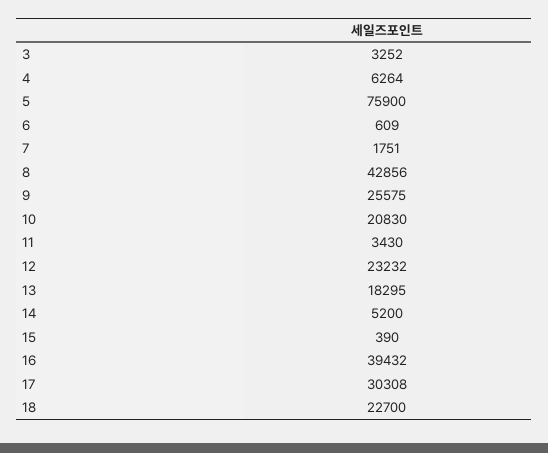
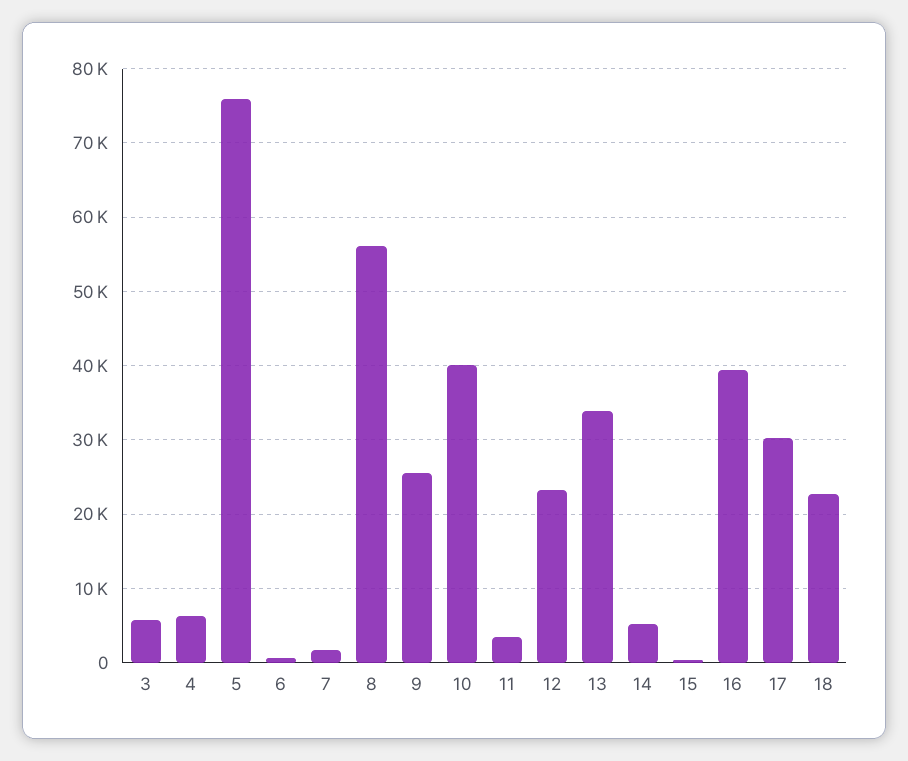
  {
-   "3": 3252,
+   "3": 6000,
    "4": 6264,
    "5": 75900,
    "6": 609,
    "7": 1751,
-   "8": 42856,
+   "8": 56000,
    "9": 25575,
-   "10": 20830,
+   "10": 40000,
    "11": 3430,
    "12": 23232,
-   "13": 18295,
+   "13": 34000,
    "14": 5200,
    "15": 390,
    "16": 39432,
    "17": 30308,
    "18": 22700
  }

